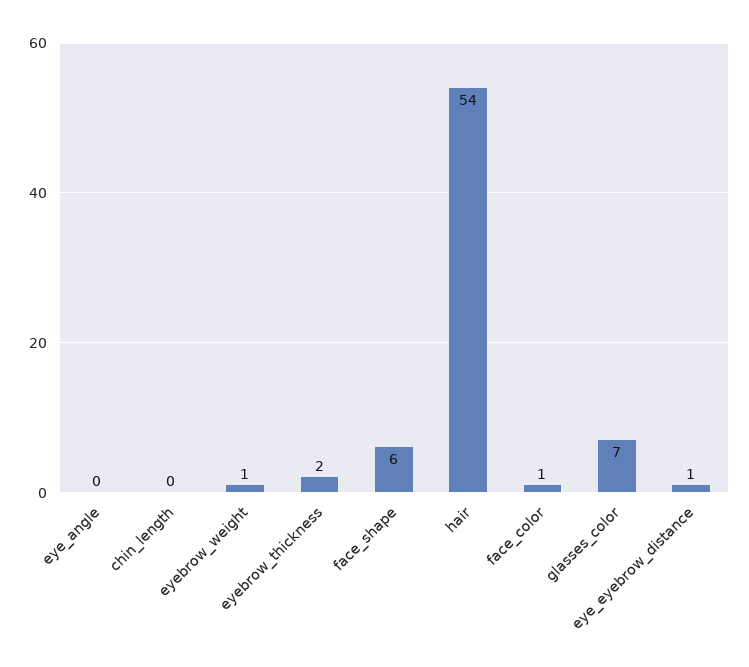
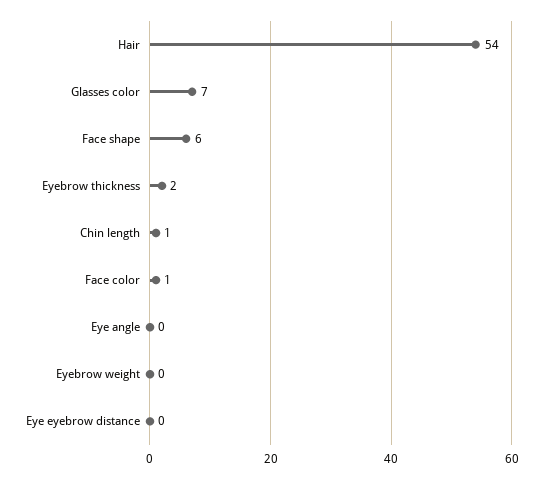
  {
    "eye_angle": 0,
-   "chin_length": 0,
+   "chin_length": 1,
-   "eyebrow_weight": 1,
+   "eyebrow_weight": 0,
    "eyebrow_thickness": 2,
    "face_shape": 6,
    "hair": 54,
    "face_color": 1,
    "glasses_color": 7,
-   "eye_eyebrow_distance": 1
+   "eye_eyebrow_distance": 0
  }

